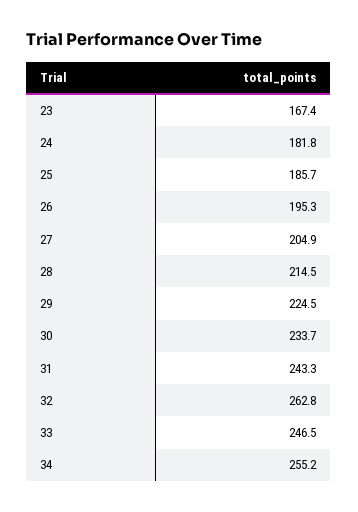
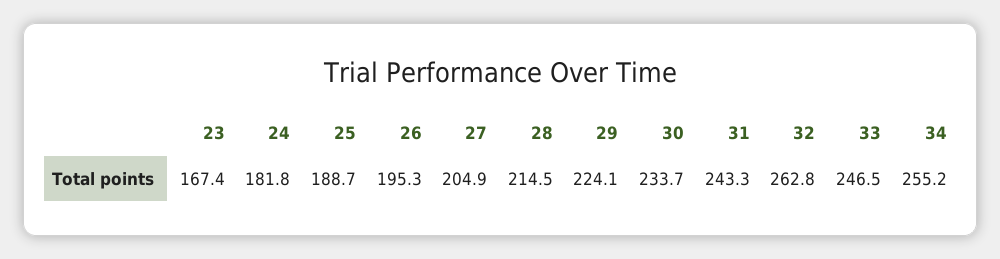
  {
    "23": 167.4,
    "24": 181.8,
-   "25": 185.7,
+   "25": 188.7,
    "26": 195.3,
    "27": 204.9,
    "28": 214.5,
-   "29": 224.5,
+   "29": 224.1,
    "30": 233.7,
    "31": 243.3,
    "32": 262.8,
    "33": 246.5,
    "34": 255.2
  }

